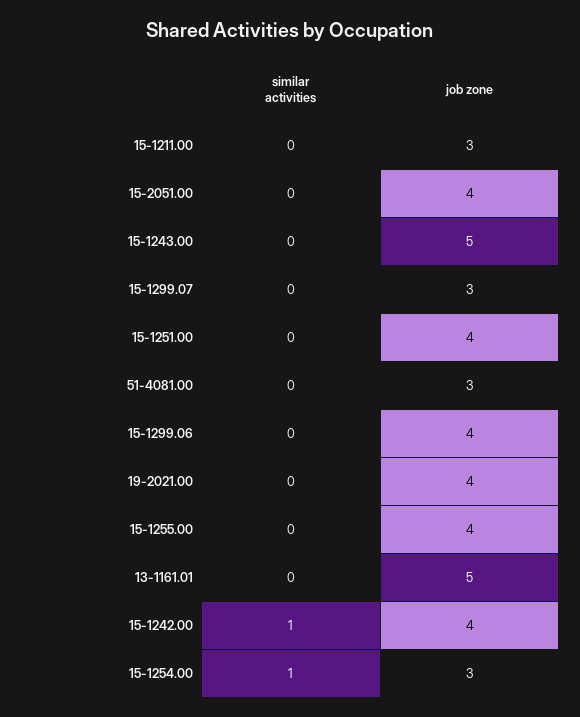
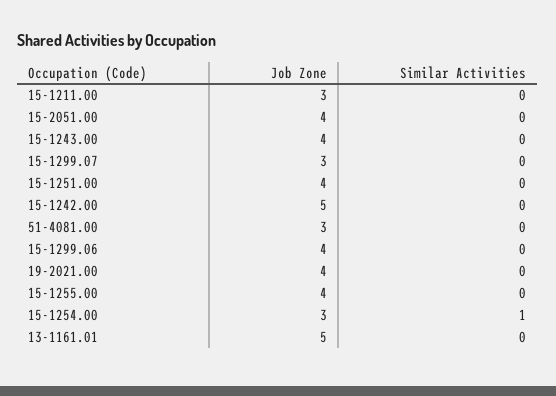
  {
    "similar activities": {
      "15-1211.00": 0,
      "15-2051.00": 0,
      "15-1243.00": 0,
      "15-1299.07": 0,
      "15-1251.00": 0,
      "51-4081.00": 0,
      "15-1299.06": 0,
      "19-2021.00": 0,
      "15-1255.00": 0,
      "13-1161.01": 0,
-     "15-1242.00": 1,
+     "15-1242.00": 0,
      "15-1254.00": 1
    },
    "job zone": {
      "15-1211.00": 3,
      "15-2051.00": 4,
-     "15-1243.00": 5,
+     "15-1243.00": 4,
      "15-1299.07": 3,
      "15-1251.00": 4,
      "51-4081.00": 3,
      "15-1299.06": 4,
      "19-2021.00": 4,
      "15-1255.00": 4,
      "13-1161.01": 5,
-     "15-1242.00": 4,
+     "15-1242.00": 5,
      "15-1254.00": 3
    }
  }

